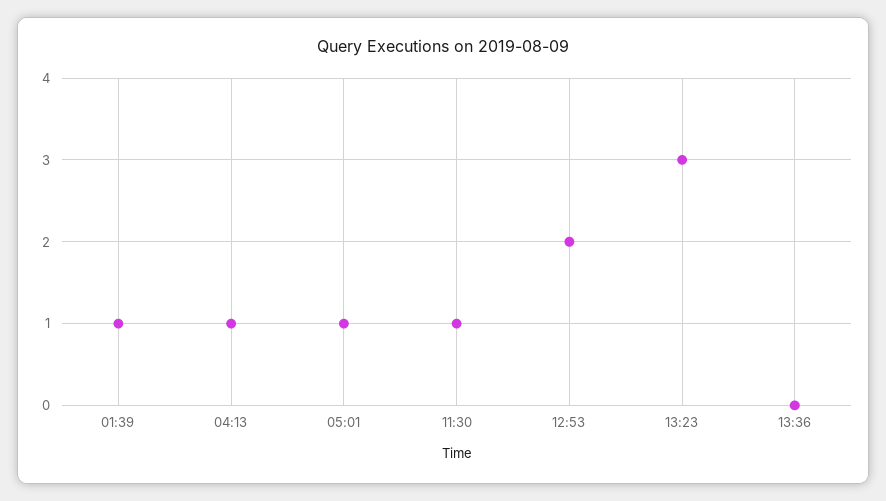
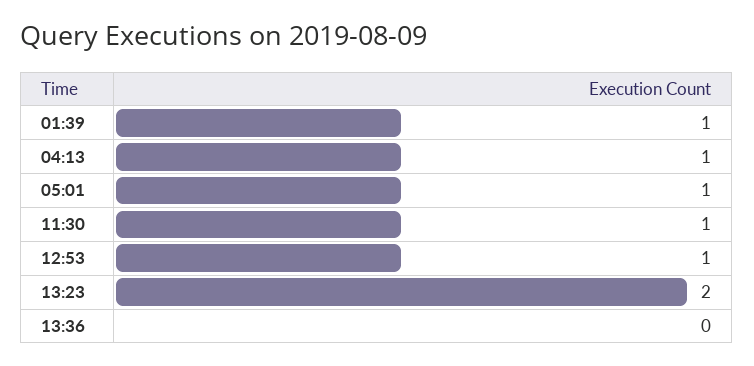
  {
    "01:39": 1,
    "04:13": 1,
    "05:01": 1,
    "11:30": 1,
-   "12:53": 2,
+   "12:53": 1,
-   "13:23": 3,
+   "13:23": 2,
    "13:36": 0
  }

